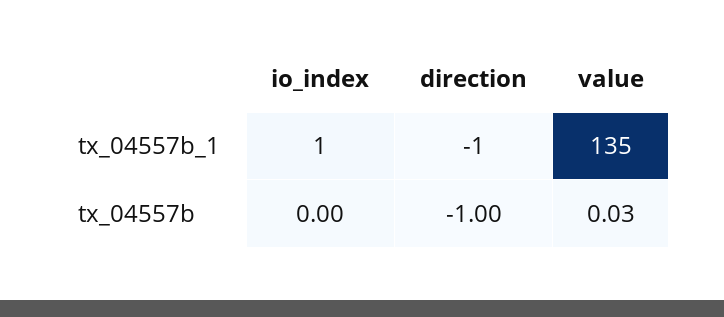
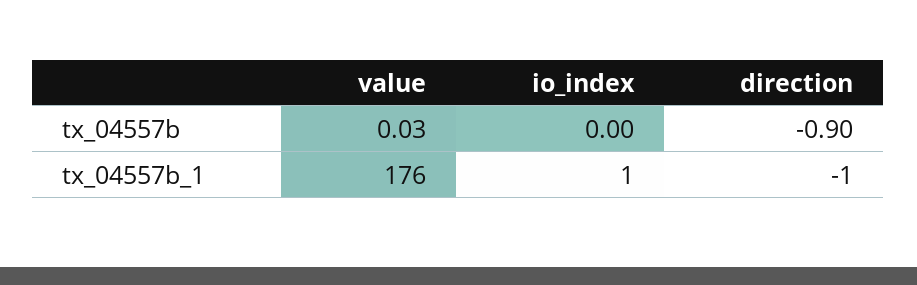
  {
    "io_index": {
      "tx_04557b_1": 1,
      "tx_04557b": 0
    },
    "direction": {
      "tx_04557b_1": -1,
-     "tx_04557b": -1
+     "tx_04557b": -0.9
    },
    "value": {
-     "tx_04557b_1": 135,
+     "tx_04557b_1": 176,
      "tx_04557b": 0.03
    }
  }

